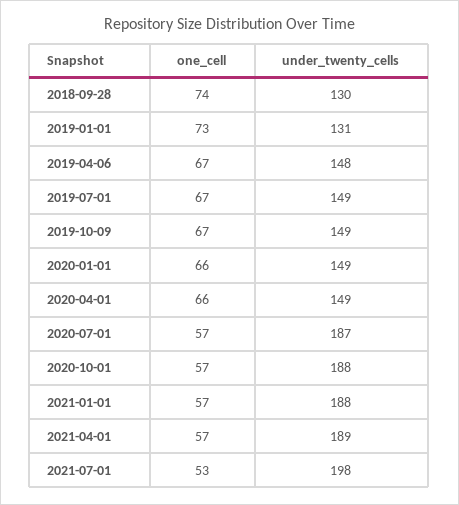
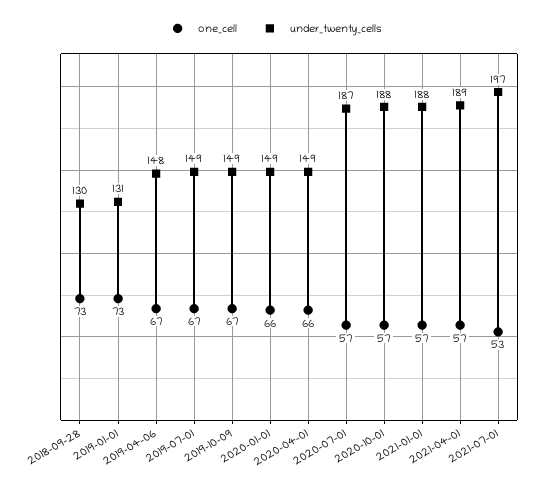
  {
    "one_cell": {
-     "2018-09-28": 74,
+     "2018-09-28": 73,
      "2019-01-01": 73,
      "2019-04-06": 67,
      "2019-07-01": 67,
      "2019-10-09": 67,
      "2020-01-01": 66,
      "2020-04-01": 66,
      "2020-07-01": 57,
      "2020-10-01": 57,
      "2021-01-01": 57,
      "2021-04-01": 57,
      "2021-07-01": 53
    },
    "under_twenty_cells": {
      "2018-09-28": 130,
      "2019-01-01": 131,
      "2019-04-06": 148,
      "2019-07-01": 149,
      "2019-10-09": 149,
      "2020-01-01": 149,
      "2020-04-01": 149,
      "2020-07-01": 187,
      "2020-10-01": 188,
      "2021-01-01": 188,
      "2021-04-01": 189,
-     "2021-07-01": 198
+     "2021-07-01": 197
    }
  }

